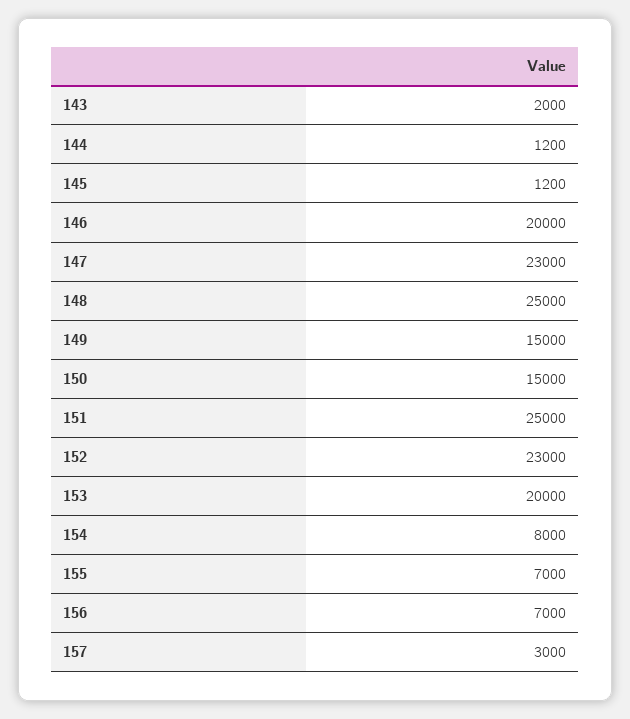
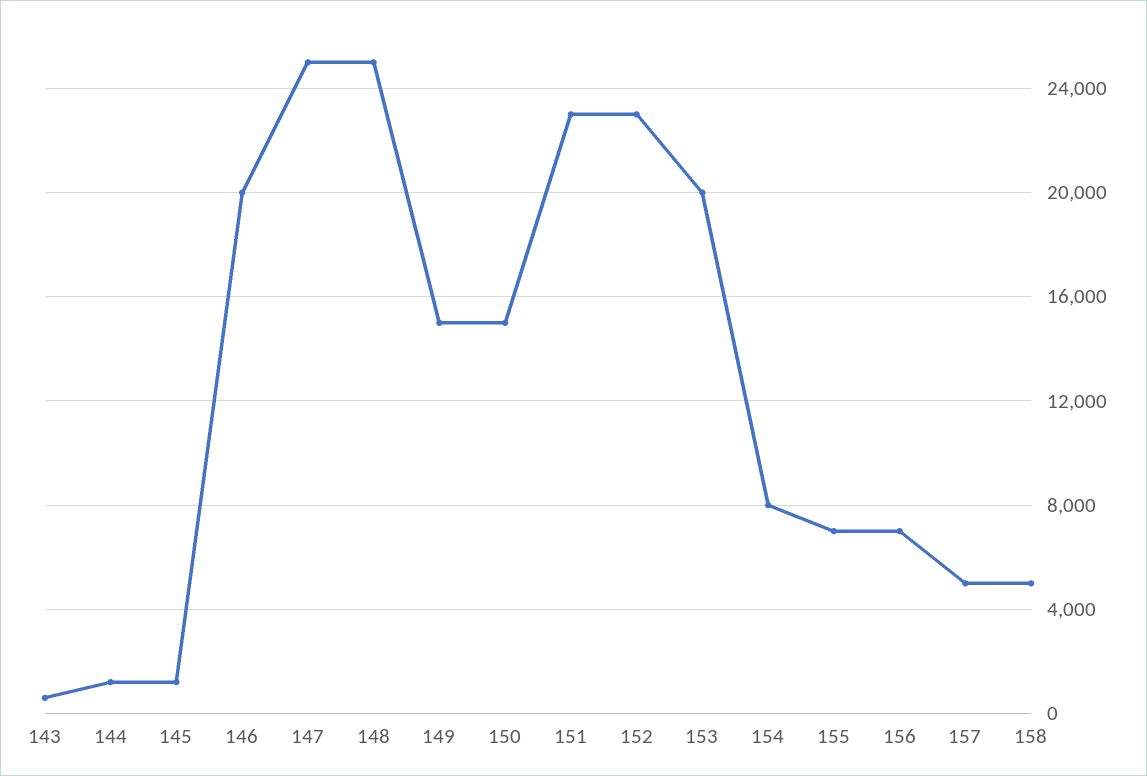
  {
-   "143": 2000,
+   "143": 500,
    "144": 1200,
    "145": 1200,
    "146": 20000,
-   "147": 23000,
+   "147": 25000,
    "148": 25000,
    "149": 15000,
    "150": 15000,
-   "151": 25000,
+   "151": 23000,
    "152": 23000,
    "153": 20000,
    "154": 8000,
    "155": 7000,
    "156": 7000,
-   "157": 3000
+   "157": 5000,
+   "158": 5000
  }

